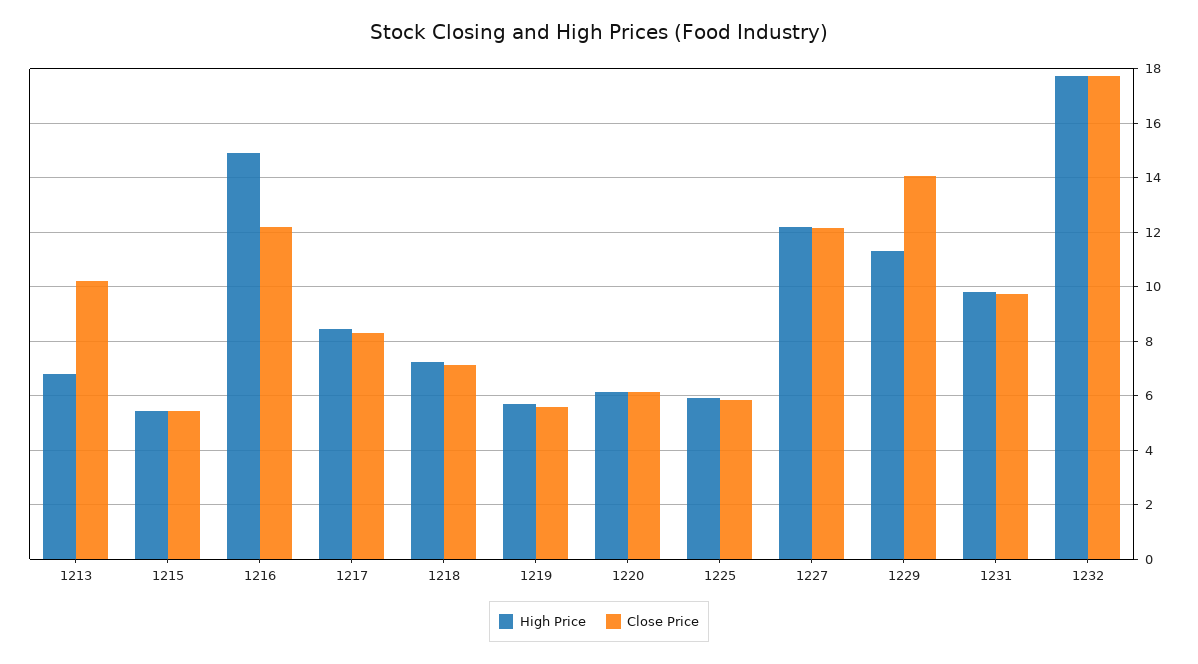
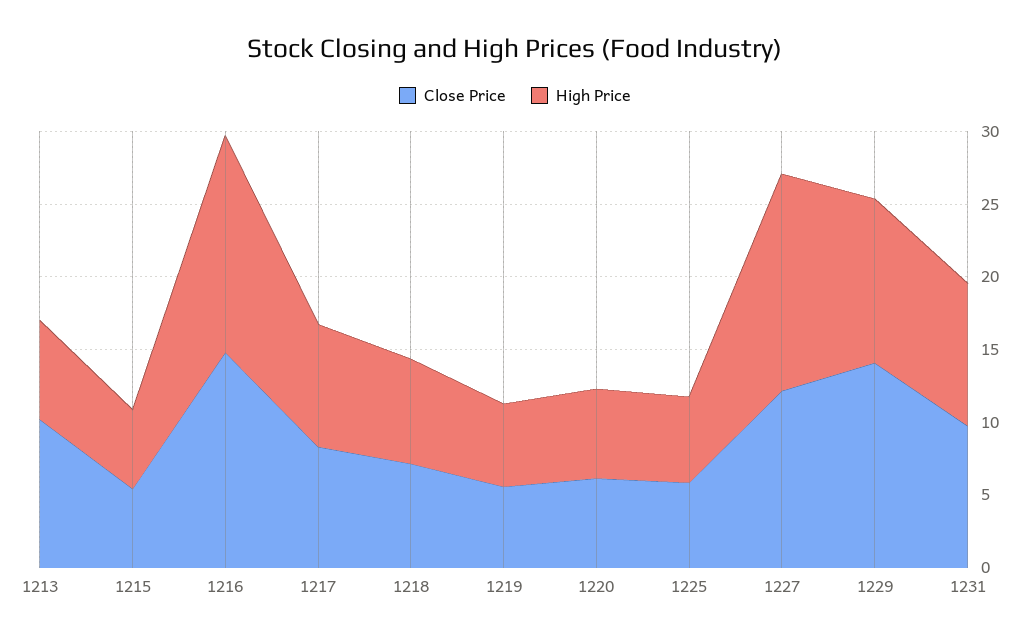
  {
    "High Price": {
      "1213": 6.75,
      "1215": 5.5,
      "1216": 15,
      "1217": 8.5,
      "1218": 7.25,
      "1219": 5.75,
      "1220": 6.25,
      "1225": 6,
-     "1227": 12.25,
+     "1227": 15,
      "1229": 11.25,
-     "1231": 9.75,
+     "1231": 9.75
-     "1232": 17.75
    },
    "Close Price": {
      "1213": 10.25,
      "1215": 5.5,
-     "1216": 12.25,
+     "1216": 15,
      "1217": 8.25,
      "1218": 7.25,
      "1219": 5.5,
      "1220": 6.25,
      "1225": 5.75,
      "1227": 12.25,
      "1229": 14,
-     "1231": 9.75,
+     "1231": 9.75
-     "1232": 17.75
    }
  }

